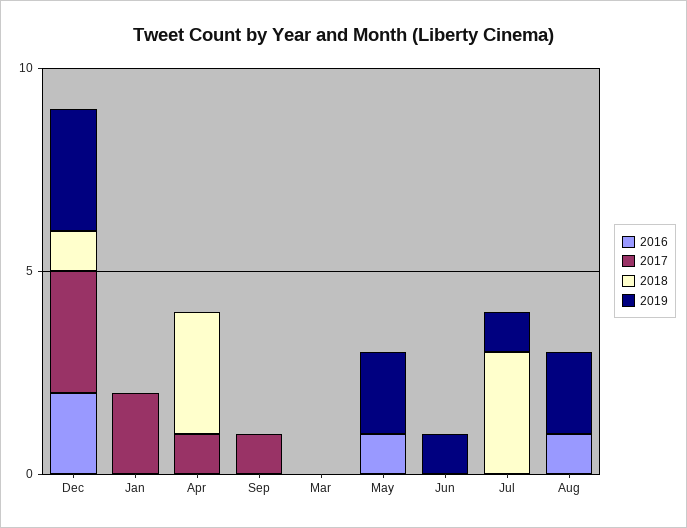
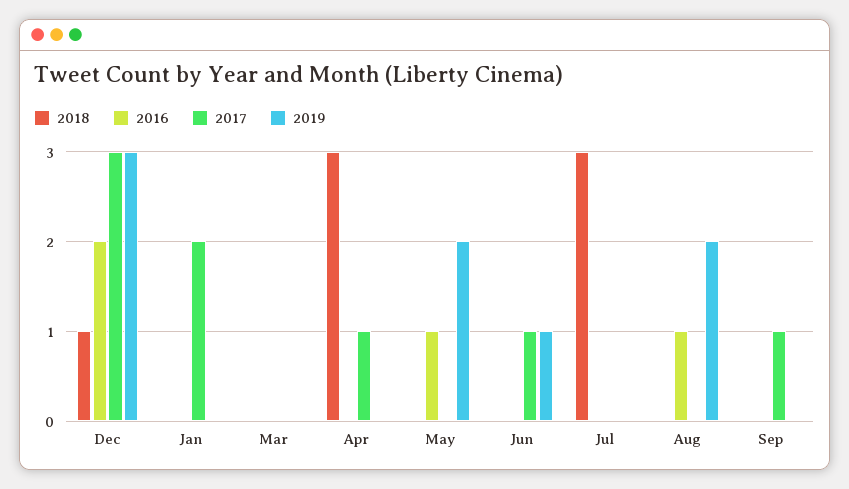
  {
    "2016": {
      "Dec": 2,
      "Jan": 0,
      "Apr": 0,
      "Sep": 0,
      "Mar": 0,
      "May": 1,
      "Jun": 0,
      "Jul": 0,
      "Aug": 1
    },
    "2017": {
      "Dec": 3,
      "Jan": 2,
      "Apr": 1,
      "Sep": 1,
      "Mar": 0,
      "May": 0,
-     "Jun": 0,
+     "Jun": 1,
      "Jul": 0,
      "Aug": 0
    },
    "2018": {
      "Dec": 1,
      "Jan": 0,
      "Apr": 3,
      "Sep": 0,
      "Mar": 0,
      "May": 0,
      "Jun": 0,
      "Jul": 3,
      "Aug": 0
    },
    "2019": {
      "Dec": 3,
      "Jan": 0,
      "Apr": 0,
      "Sep": 0,
      "Mar": 0,
      "May": 2,
      "Jun": 1,
-     "Jul": 1,
+     "Jul": 0,
      "Aug": 2
    }
  }

